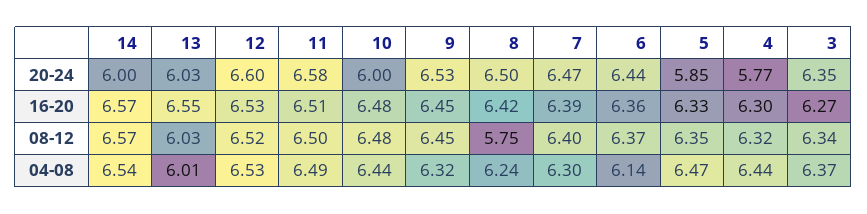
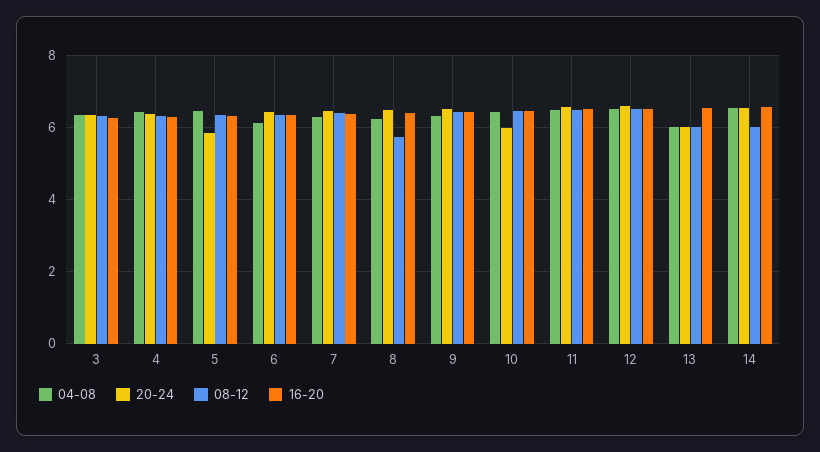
  {
    "20-24": {
-     "14": 6,
+     "14": 6.6,
      "13": 6.03,
      "12": 6.6,
      "11": 6.58,
      "10": 6,
      "9": 6.53,
      "8": 6.5,
      "7": 6.47,
      "6": 6.44,
      "5": 5.85,
-     "4": 5.77,
+     "4": 6.4,
      "3": 6.35
    },
    "16-20": {
      "14": 6.57,
      "13": 6.55,
      "12": 6.53,
      "11": 6.51,
      "10": 6.48,
      "9": 6.45,
      "8": 6.42,
      "7": 6.39,
      "6": 6.36,
      "5": 6.33,
      "4": 6.3,
      "3": 6.27
    },
    "08-12": {
-     "14": 6.57,
+     "14": 6,
      "13": 6.03,
      "12": 6.52,
      "11": 6.5,
      "10": 6.48,
      "9": 6.45,
      "8": 5.75,
      "7": 6.4,
      "6": 6.37,
      "5": 6.35,
      "4": 6.32,
      "3": 6.34
    },
    "04-08": {
      "14": 6.54,
      "13": 6.01,
      "12": 6.53,
      "11": 6.49,
      "10": 6.44,
      "9": 6.32,
      "8": 6.24,
      "7": 6.3,
      "6": 6.14,
      "5": 6.47,
      "4": 6.44,
      "3": 6.37
    }
  }

